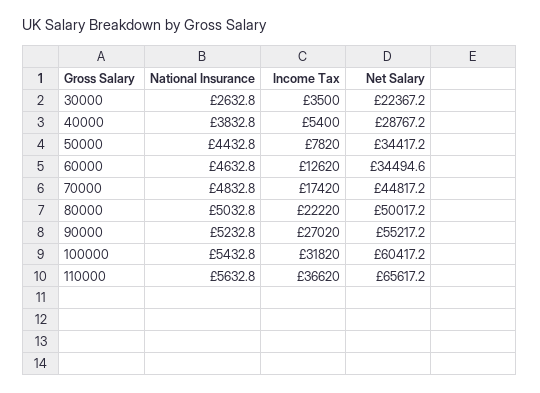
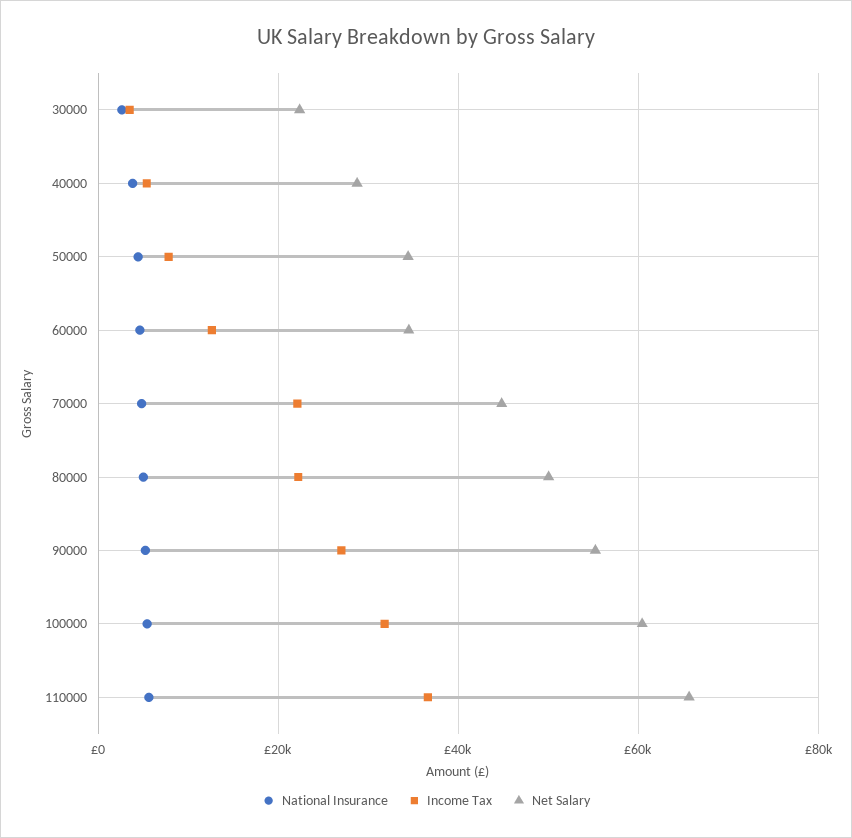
  {
    "National Insurance": {
      "30000": 2632.8,
      "40000": 3832.8,
      "50000": 4432.8,
      "60000": 4632.8,
      "70000": 4832.8,
      "80000": 5032.8,
      "90000": 5232.8,
      "100000": 5432.8,
      "110000": 5632.8
    },
    "Income Tax": {
      "30000": 3500,
      "40000": 5400,
      "50000": 7820,
      "60000": 12620,
-     "70000": 17420,
+     "70000": 22000,
      "80000": 22220,
      "90000": 27020,
      "100000": 31820,
      "110000": 36620
    },
    "Net Salary": {
      "30000": 22367.2,
      "40000": 28767.2,
      "50000": 34417.2,
      "60000": 34494.6,
      "70000": 44817.2,
      "80000": 50017.2,
      "90000": 55217.2,
      "100000": 60417.2,
      "110000": 65617.2
    }
  }

